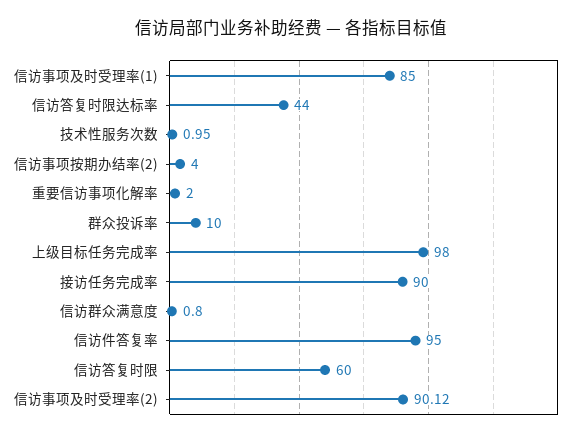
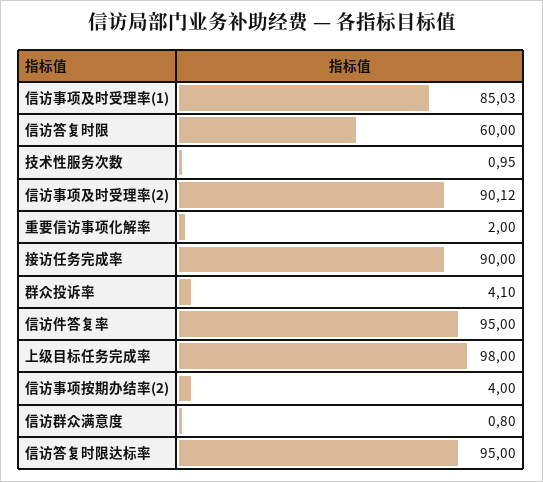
  {
-   "信访事项及时受理率(1)": 85,
+   "信访事项及时受理率(1)": 85.03,
-   "信访答复时限达标率": 44,
+   "信访答复时限达标率": 95,
    "技术性服务次数": 0.95,
    "信访事项按期办结率(2)": 4,
    "重要信访事项化解率": 2,
-   "群众投诉率": 10,
+   "群众投诉率": 4.1,
    "上级目标任务完成率": 98,
    "接访任务完成率": 90,
    "信访群众满意度": 0.8,
    "信访件答复率": 95,
    "信访答复时限": 60,
    "信访事项及时受理率(2)": 90.12
  }

